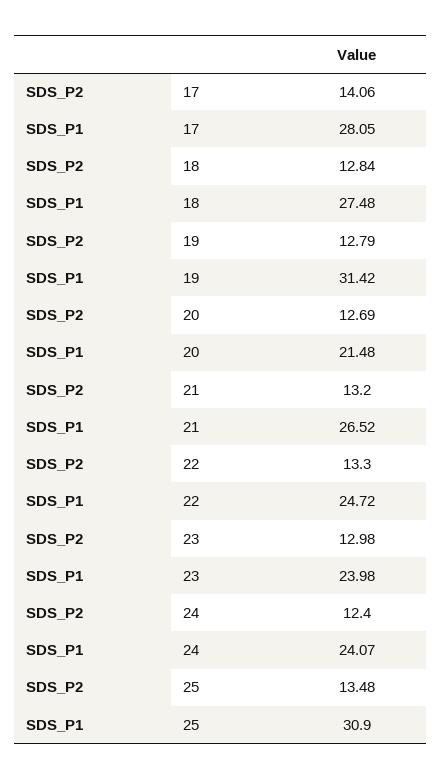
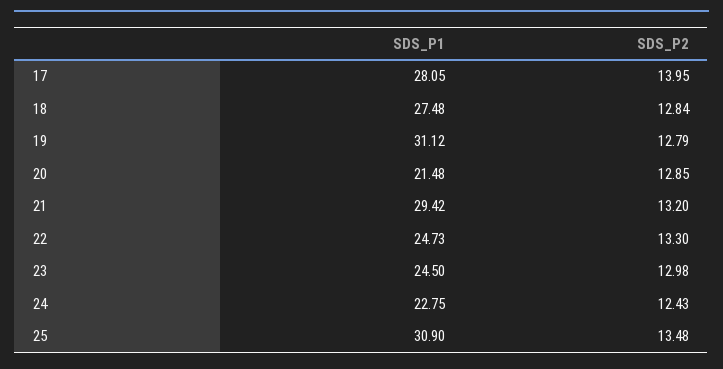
  {
    "SDS_P2": {
-     "17": 14.06,
+     "17": 13.95,
      "18": 12.84,
      "19": 12.79,
-     "20": 12.69,
+     "20": 12.85,
      "21": 13.2,
      "22": 13.3,
      "23": 12.98,
-     "24": 12.4,
+     "24": 12.43,
      "25": 13.48
    },
    "SDS_P1": {
      "17": 28.05,
      "18": 27.48,
-     "19": 31.42,
+     "19": 31.12,
      "20": 21.48,
-     "21": 26.52,
+     "21": 29.42,
-     "22": 24.72,
+     "22": 24.73,
-     "23": 23.98,
+     "23": 24.5,
-     "24": 24.07,
+     "24": 22.75,
      "25": 30.9
    }
  }

